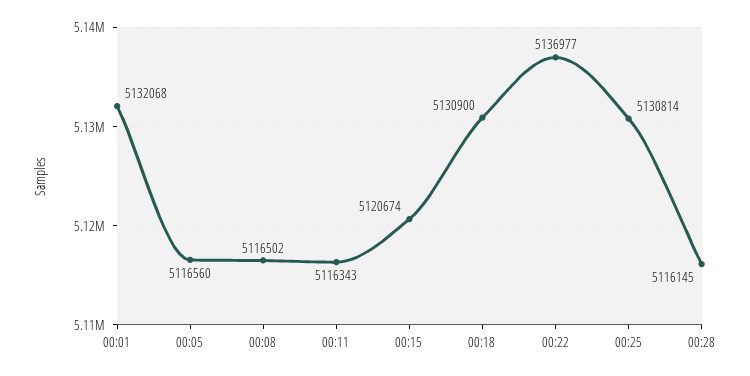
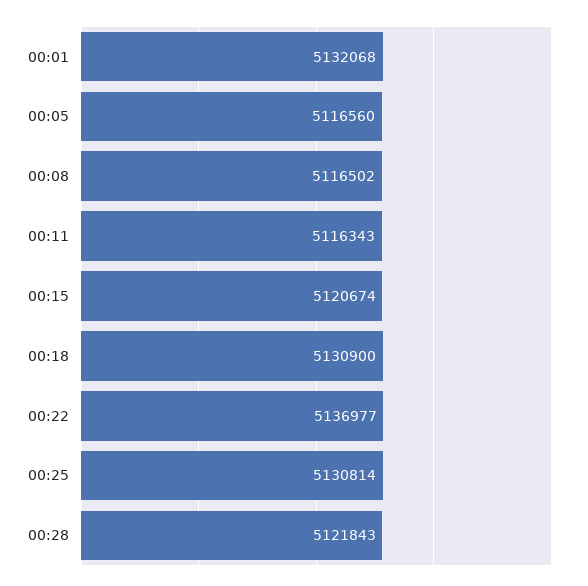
  {
    "00:01": 5132068,
    "00:05": 5116560,
    "00:08": 5116502,
    "00:11": 5116343,
    "00:15": 5120674,
    "00:18": 5130900,
    "00:22": 5136977,
    "00:25": 5130814,
-   "00:28": 5116145
+   "00:28": 5121843
  }

